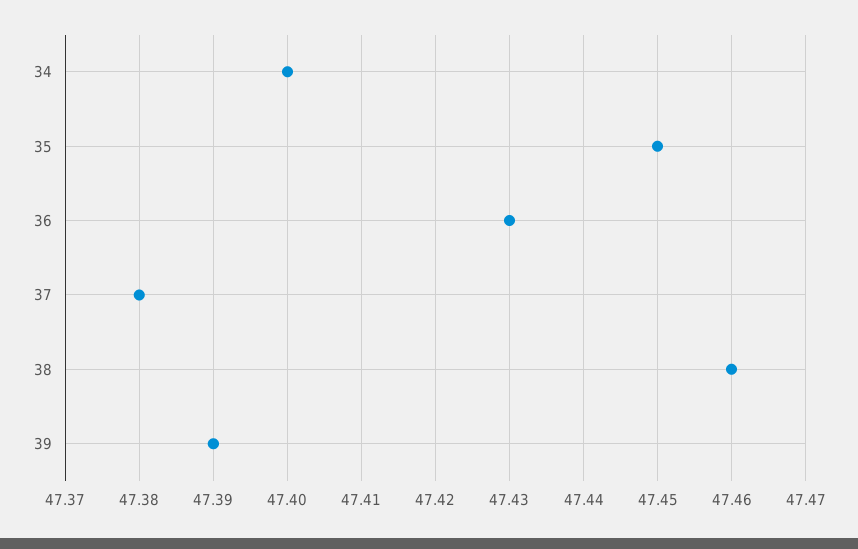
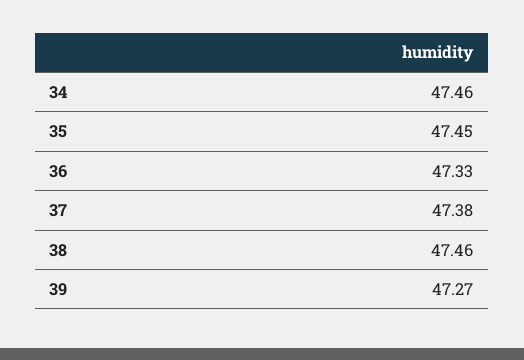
  {
-   "34": 47.4,
+   "34": 47.46,
    "35": 47.45,
-   "36": 47.43,
+   "36": 47.33,
    "37": 47.38,
    "38": 47.46,
-   "39": 47.39
+   "39": 47.27
  }

